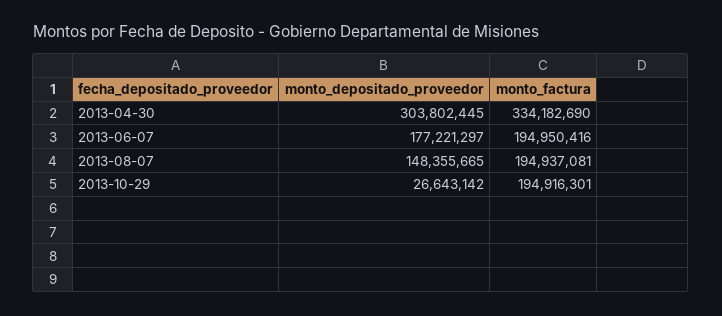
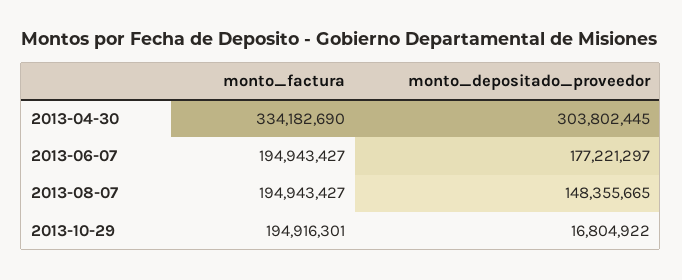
  {
    "monto_depositado_proveedor": {
      "2013-04-30": 303802445,
      "2013-06-07": 177221297,
      "2013-08-07": 148355665,
-     "2013-10-29": 26643142
+     "2013-10-29": 16804922
    },
    "monto_factura": {
      "2013-04-30": 334182690,
-     "2013-06-07": 194950416,
+     "2013-06-07": 194943427,
-     "2013-08-07": 194937081,
+     "2013-08-07": 194943427,
      "2013-10-29": 194916301
    }
  }

